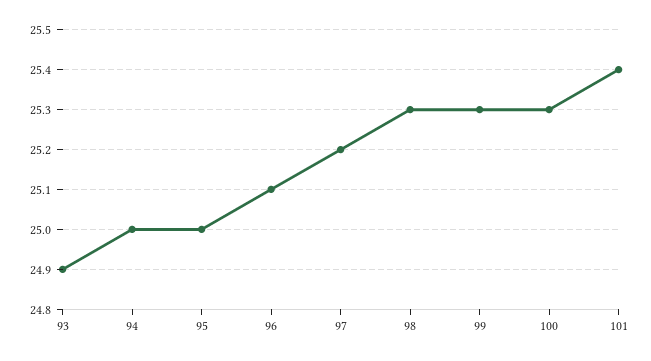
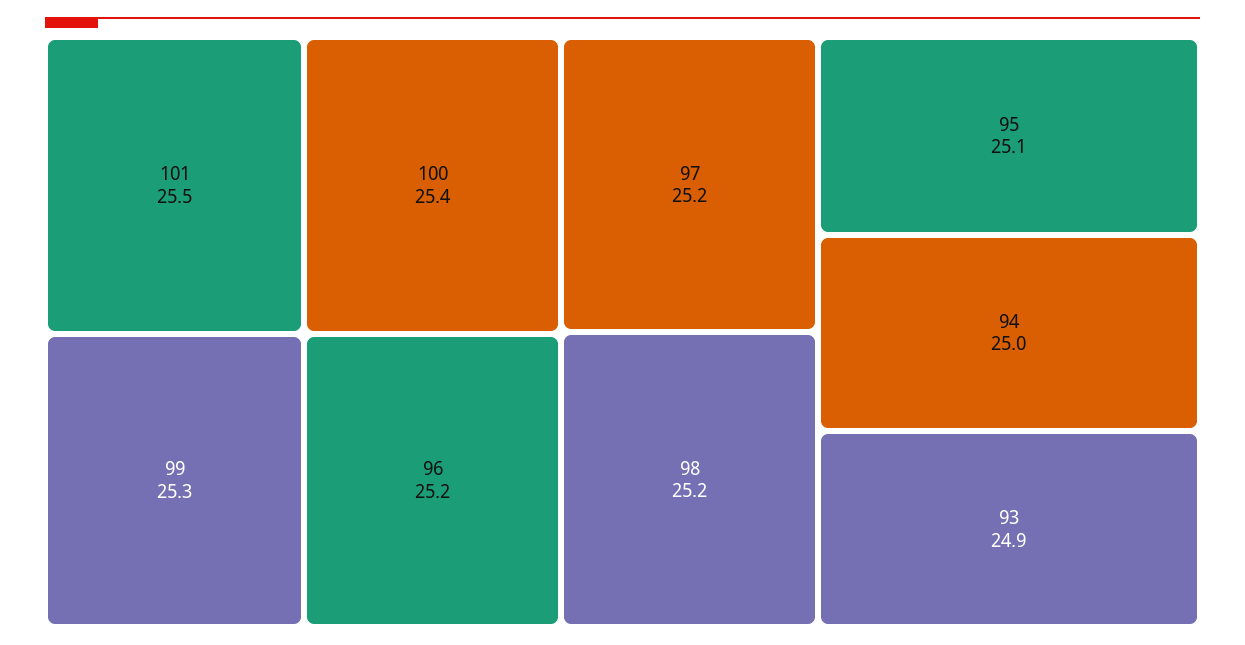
  {
    "93": 24.9,
    "94": 25,
-   "95": 25,
+   "95": 25.1,
-   "96": 25.1,
+   "96": 25.2,
    "97": 25.2,
-   "98": 25.3,
+   "98": 25.2,
    "99": 25.3,
-   "100": 25.3,
+   "100": 25.4,
-   "101": 25.4
+   "101": 25.5
  }

